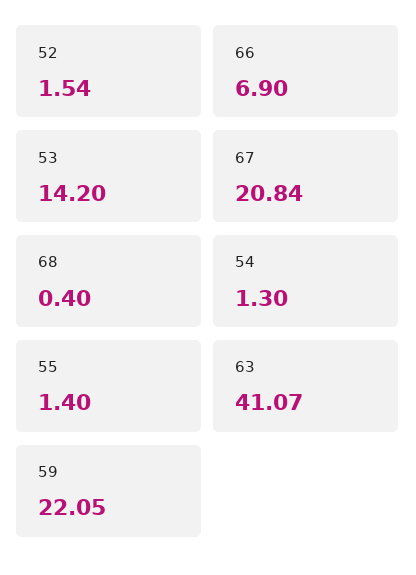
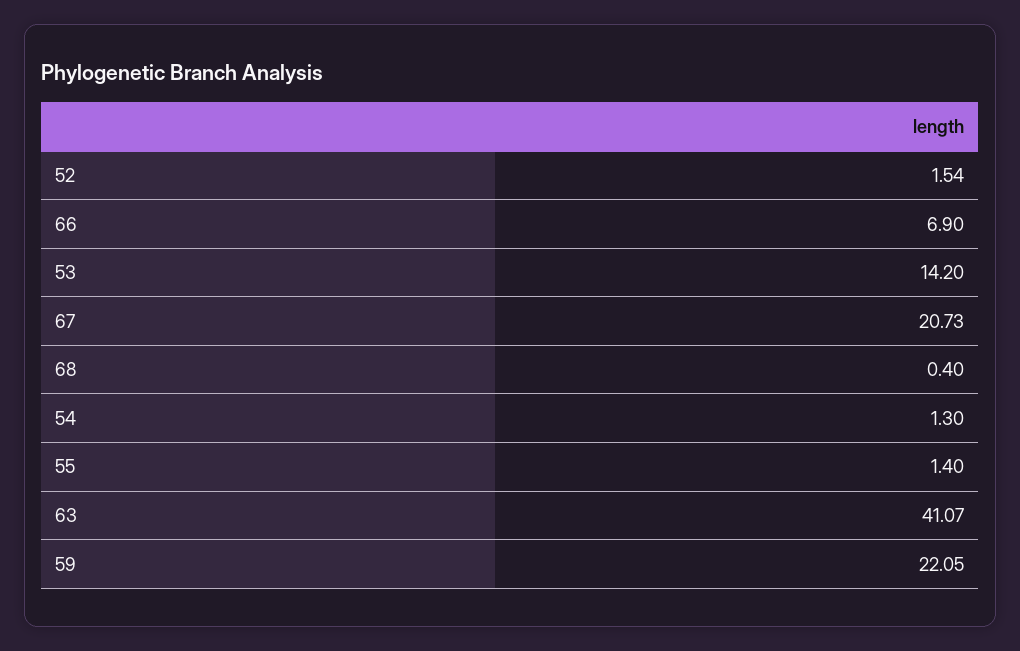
  {
    "52": 1.54,
    "66": 6.9,
    "53": 14.2,
-   "67": 20.84,
+   "67": 20.73,
    "68": 0.4,
    "54": 1.3,
    "55": 1.4,
    "63": 41.07,
    "59": 22.05
  }

